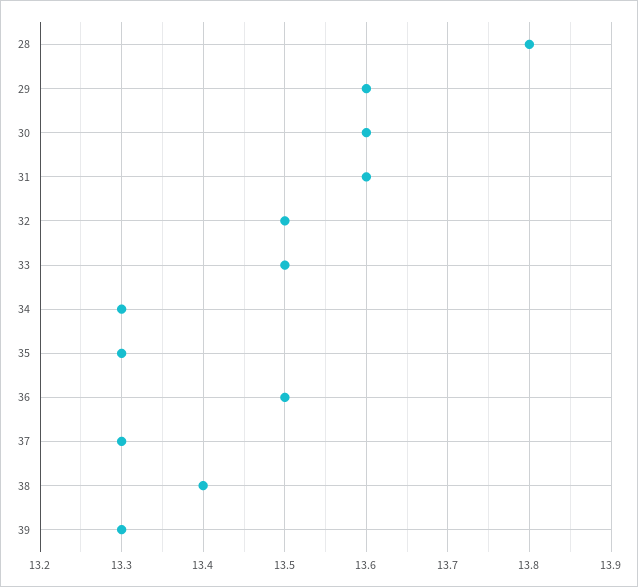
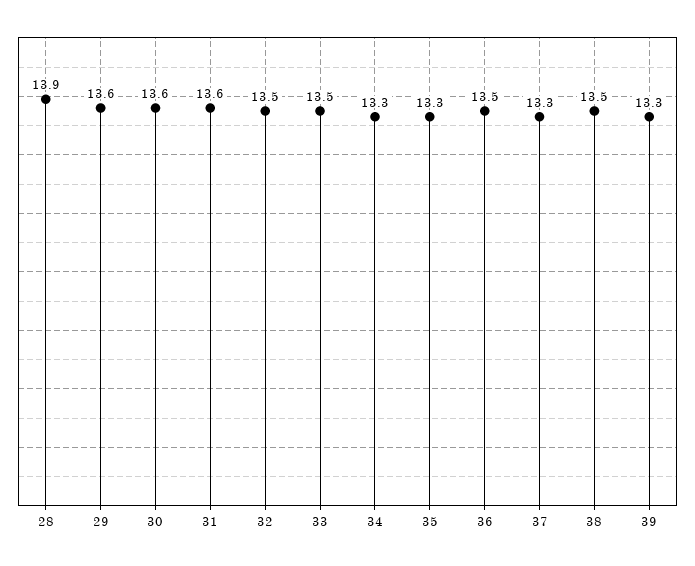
  {
-   "28": 13.8,
+   "28": 13.9,
    "29": 13.6,
    "30": 13.6,
    "31": 13.6,
    "32": 13.5,
    "33": 13.5,
    "34": 13.3,
    "35": 13.3,
    "36": 13.5,
    "37": 13.3,
-   "38": 13.4,
+   "38": 13.5,
    "39": 13.3
  }

